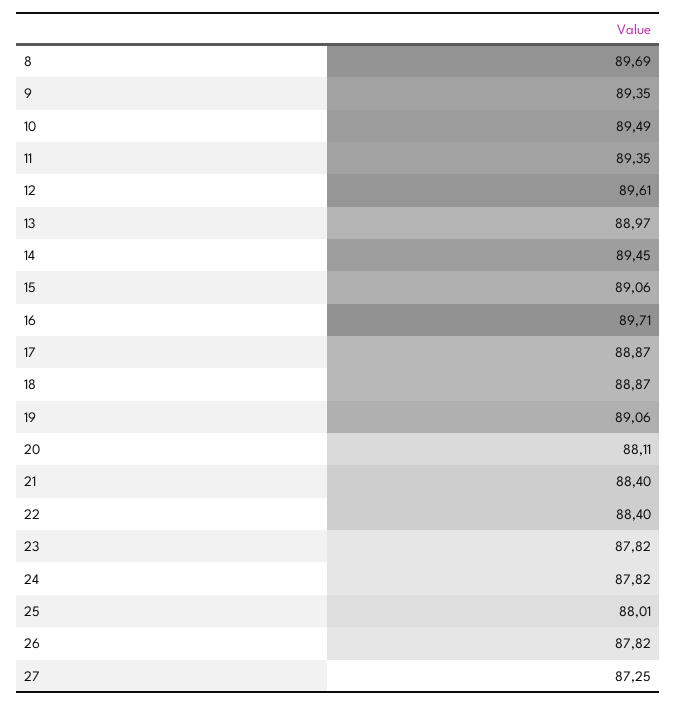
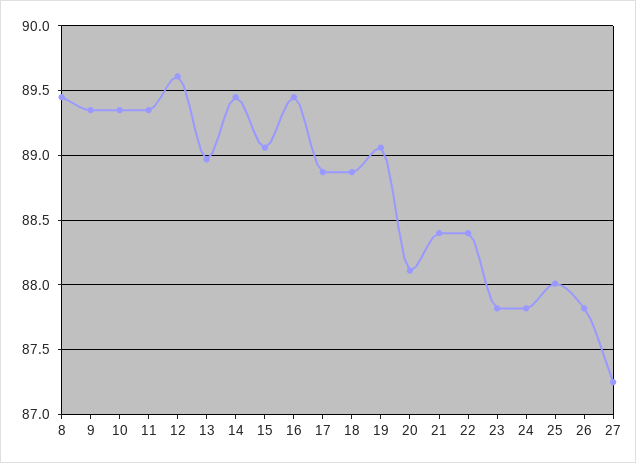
  {
-   "8": 89.69,
+   "8": 89.45,
    "9": 89.35,
-   "10": 89.49,
+   "10": 89.35,
    "11": 89.35,
    "12": 89.61,
    "13": 88.97,
    "14": 89.45,
    "15": 89.06,
-   "16": 89.71,
+   "16": 89.45,
    "17": 88.87,
    "18": 88.87,
    "19": 89.06,
    "20": 88.11,
    "21": 88.4,
    "22": 88.4,
    "23": 87.82,
    "24": 87.82,
    "25": 88.01,
    "26": 87.82,
    "27": 87.25
  }

